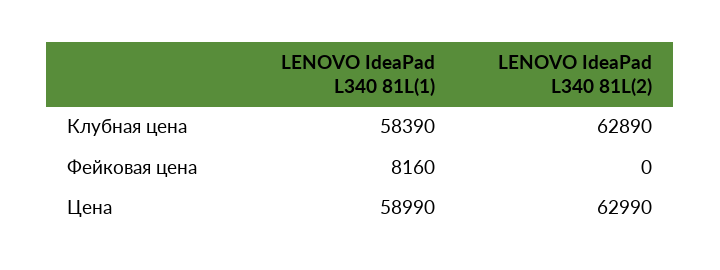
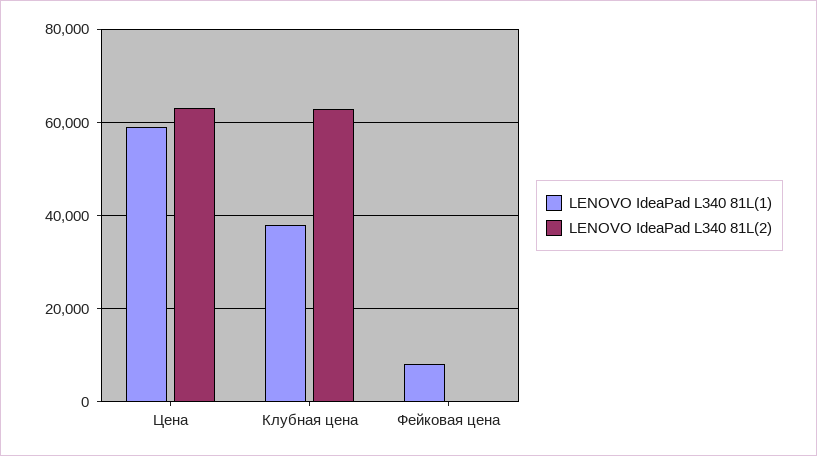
  {
    "LENOVO IdeaPad L340 81L(1)": {
-     "Клубная цена": 58390,
+     "Клубная цена": 38000,
      "Фейковая цена": 8160,
      "Цена": 58990
    },
    "LENOVO IdeaPad L340 81L(2)": {
      "Клубная цена": 62890,
      "Фейковая цена": 0,
      "Цена": 62990
    }
  }

